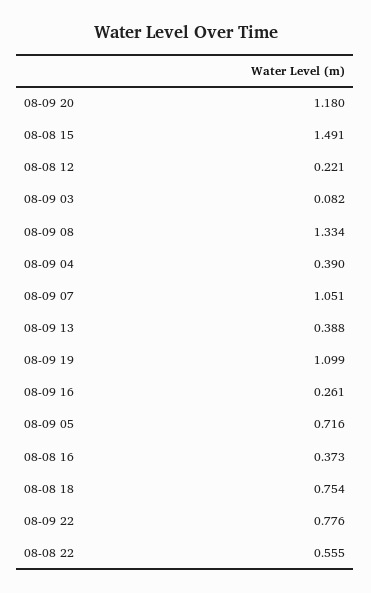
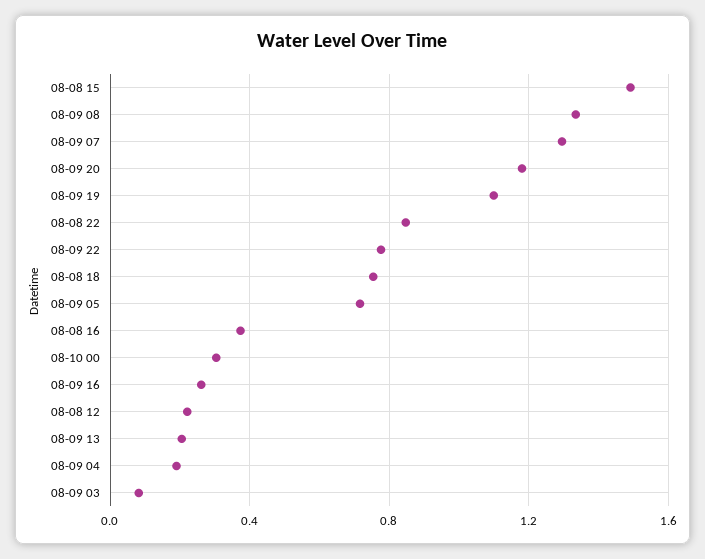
  {
    "08-09 20": 1.18,
    "08-08 15": 1.491,
    "08-08 12": 0.221,
    "08-09 03": 0.082,
    "08-09 08": 1.334,
-   "08-09 04": 0.39,
+   "08-09 04": 0.2,
-   "08-09 07": 1.051,
+   "08-09 07": 1.3,
-   "08-09 13": 0.388,
+   "08-09 13": 0.2,
    "08-09 19": 1.099,
    "08-09 16": 0.261,
    "08-09 05": 0.716,
    "08-08 16": 0.373,
    "08-08 18": 0.754,
    "08-09 22": 0.776,
-   "08-08 22": 0.555
+   "08-08 22": 0.85,
+   "08-10 00": 0.3
  }

